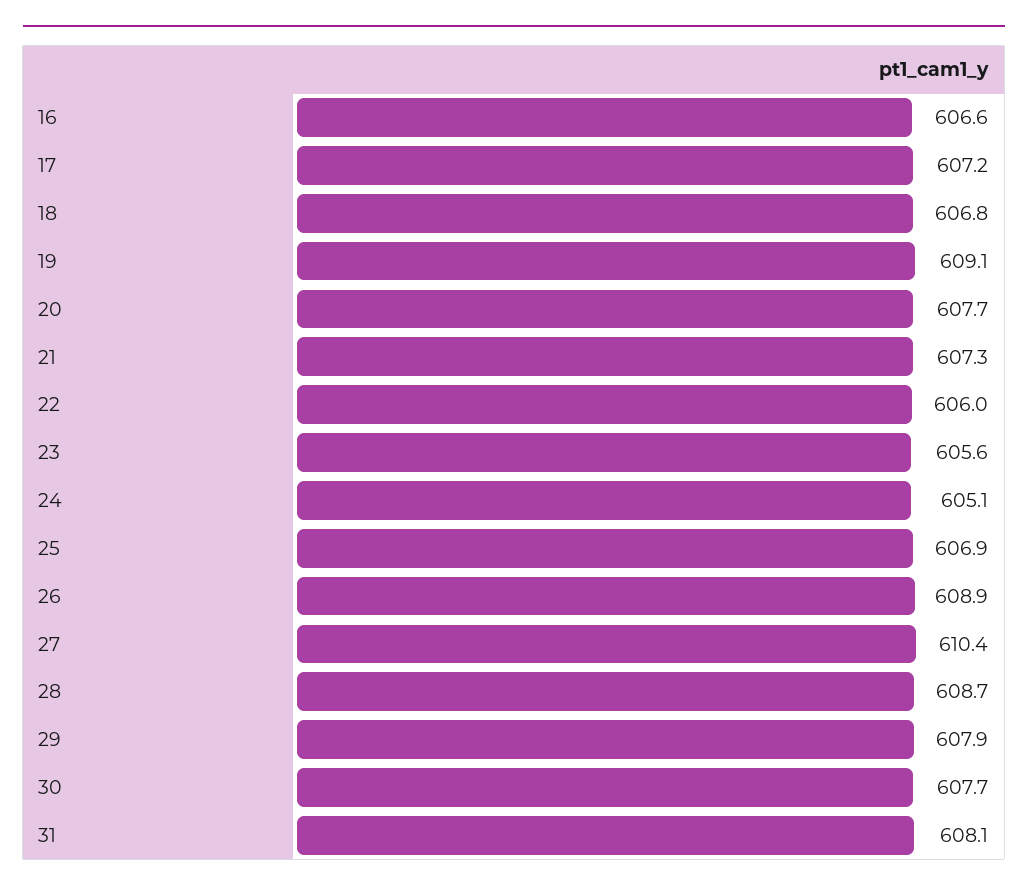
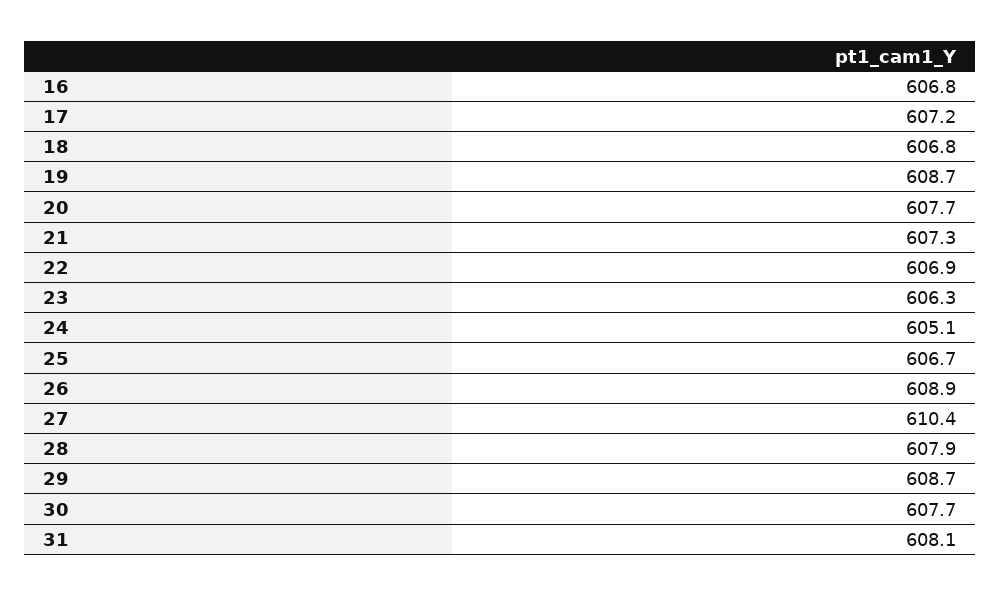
  {
-   "16": 606.6,
+   "16": 606.8,
    "17": 607.2,
    "18": 606.8,
-   "19": 609.1,
+   "19": 608.7,
    "20": 607.7,
    "21": 607.3,
-   "22": 606,
+   "22": 606.9,
-   "23": 605.6,
+   "23": 606.3,
    "24": 605.1,
-   "25": 606.9,
+   "25": 606.7,
    "26": 608.9,
    "27": 610.4,
-   "28": 608.7,
+   "28": 607.9,
-   "29": 607.9,
+   "29": 608.7,
    "30": 607.7,
    "31": 608.1
  }

